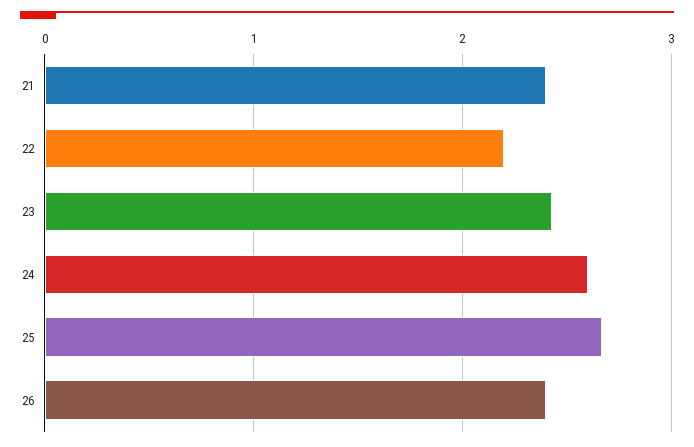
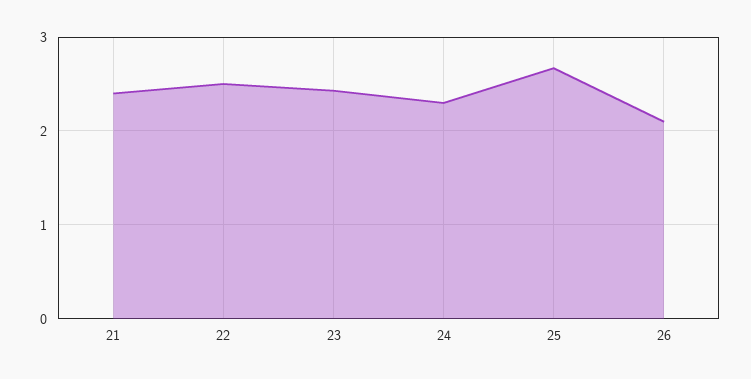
  {
    "21": 2.4,
-   "22": 2.2,
+   "22": 2.5,
    "23": 2.4,
-   "24": 2.6,
+   "24": 2.3,
    "25": 2.7,
-   "26": 2.4
+   "26": 2.1
  }

